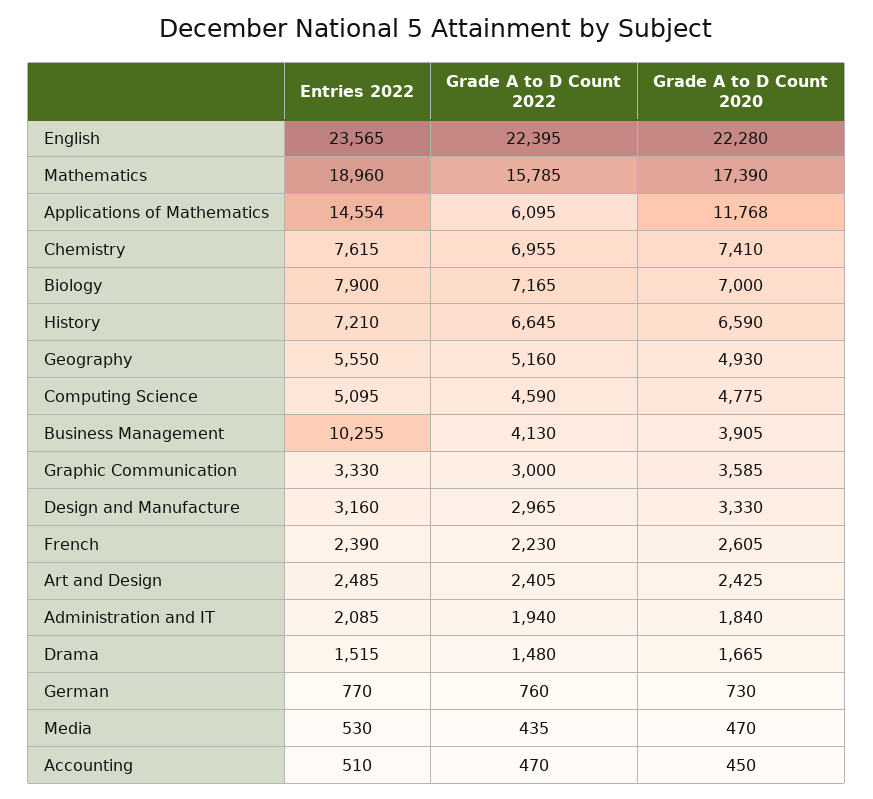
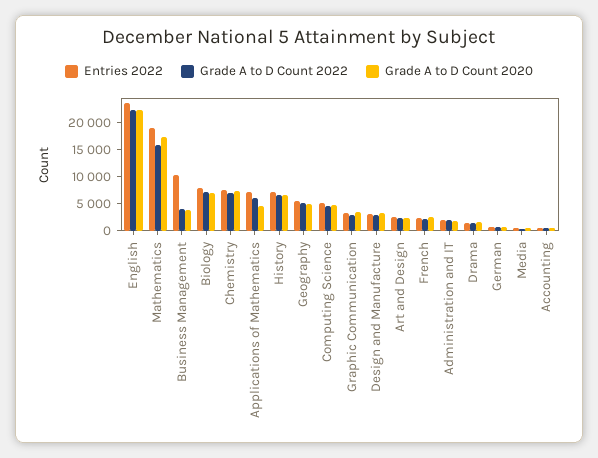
  {
    "Entries 2022": {
      "English": 23565,
      "Mathematics": 18960,
-     "Applications of Mathematics": 14554,
+     "Applications of Mathematics": 7500,
      "Chemistry": 7615,
      "Biology": 7900,
      "History": 7210,
      "Geography": 5550,
      "Computing Science": 5095,
      "Business Management": 10255,
      "Graphic Communication": 3330,
      "Design and Manufacture": 3160,
      "French": 2390,
      "Art and Design": 2485,
      "Administration and IT": 2085,
      "Drama": 1515,
      "German": 770,
      "Media": 530,
      "Accounting": 510
    },
    "Grade A to D Count 2022": {
      "English": 22395,
      "Mathematics": 15785,
      "Applications of Mathematics": 6095,
      "Chemistry": 6955,
      "Biology": 7165,
      "History": 6645,
      "Geography": 5160,
      "Computing Science": 4590,
      "Business Management": 4130,
      "Graphic Communication": 3000,
      "Design and Manufacture": 2965,
      "French": 2230,
      "Art and Design": 2405,
      "Administration and IT": 1940,
      "Drama": 1480,
      "German": 760,
      "Media": 435,
      "Accounting": 470
    },
    "Grade A to D Count 2020": {
      "English": 22280,
      "Mathematics": 17390,
-     "Applications of Mathematics": 11768,
+     "Applications of Mathematics": 5000,
      "Chemistry": 7410,
      "Biology": 7000,
      "History": 6590,
      "Geography": 4930,
      "Computing Science": 4775,
      "Business Management": 3905,
      "Graphic Communication": 3585,
      "Design and Manufacture": 3330,
      "French": 2605,
      "Art and Design": 2425,
      "Administration and IT": 1840,
      "Drama": 1665,
      "German": 730,
      "Media": 470,
      "Accounting": 450
    }
  }

